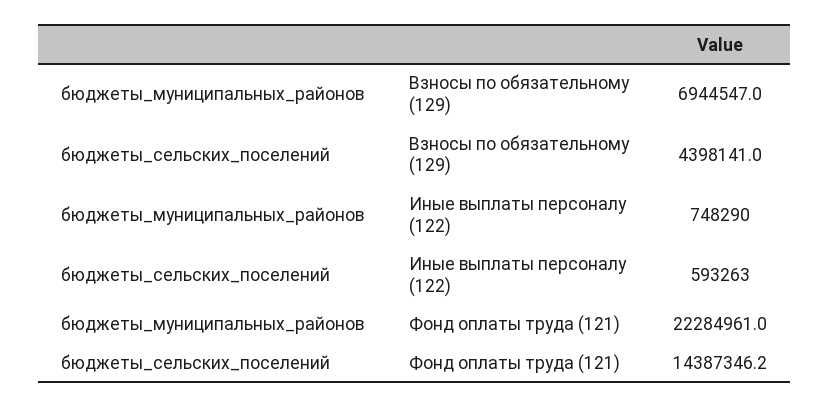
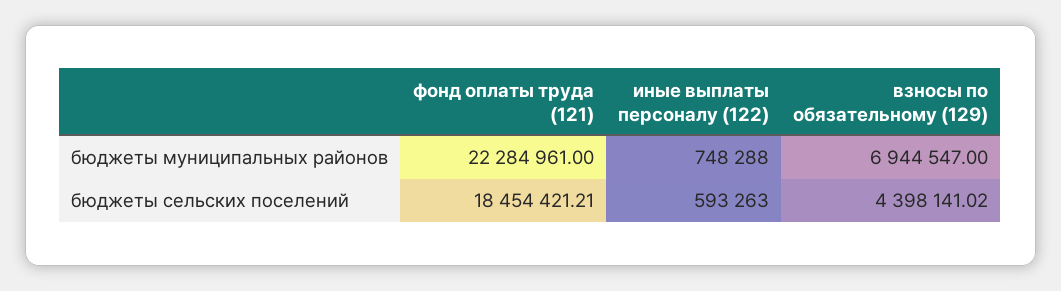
  {
    "бюджеты_муниципальных_районов": {
      "Взносы по обязательному (129)": 6944547,
-     "Иные выплаты персоналу (122)": 748290,
+     "Иные выплаты персоналу (122)": 748288,
      "Фонд оплаты труда (121)": 22284961
    },
    "бюджеты_сельских_поселений": {
      "Взносы по обязательному (129)": 4398141.02,
      "Иные выплаты персоналу (122)": 593263,
-     "Фонд оплаты труда (121)": 14387346.2
+     "Фонд оплаты труда (121)": 18454421.21
    }
  }

